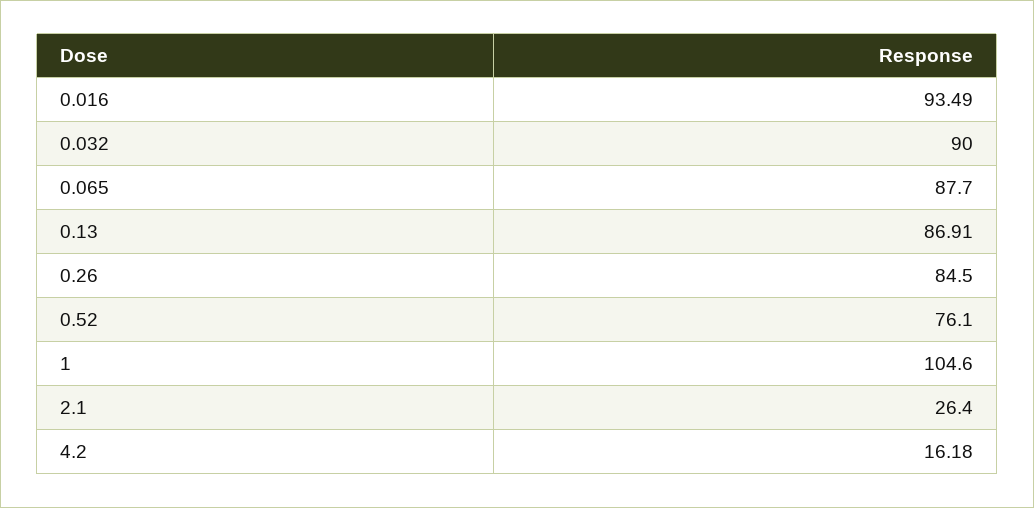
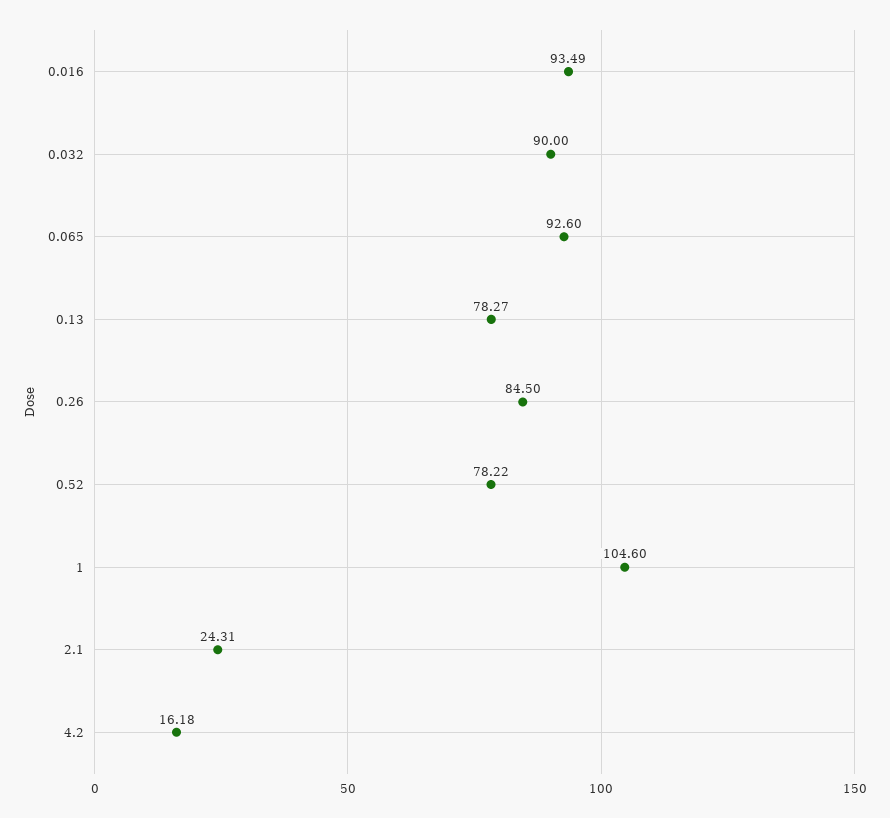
  {
    "0.016": 93.49,
    "0.032": 90,
-   "0.065": 87.7,
+   "0.065": 92.6,
-   "0.13": 86.91,
+   "0.13": 78.27,
    "0.26": 84.5,
-   "0.52": 76.1,
+   "0.52": 78.22,
    "1": 104.6,
-   "2.1": 26.4,
+   "2.1": 24.31,
    "4.2": 16.18
  }

